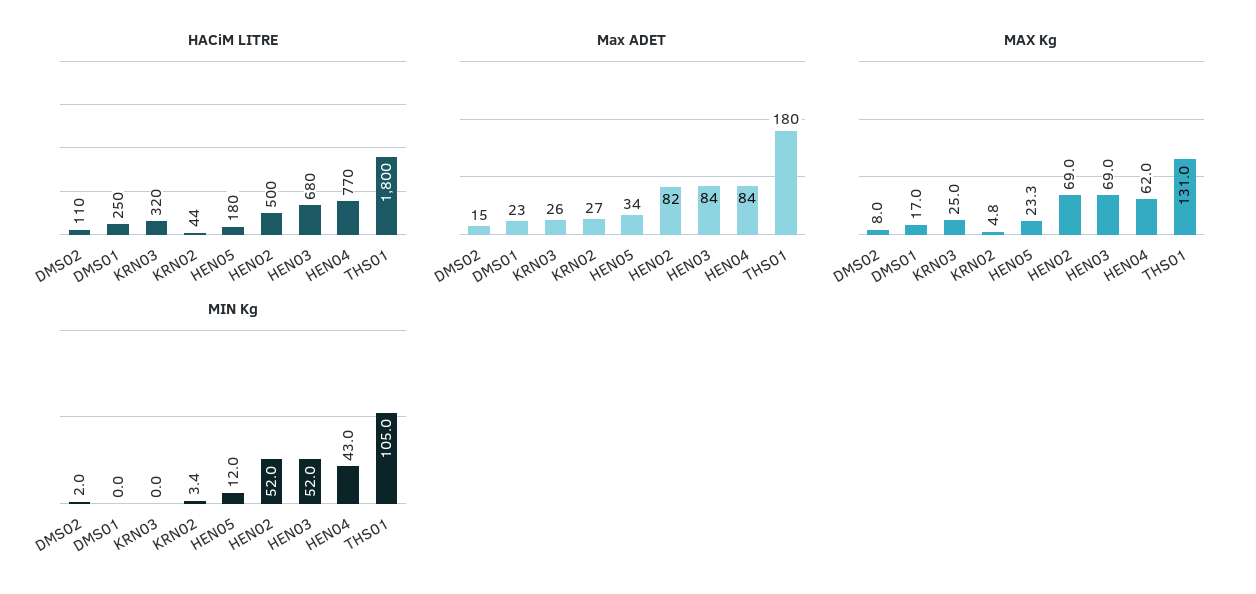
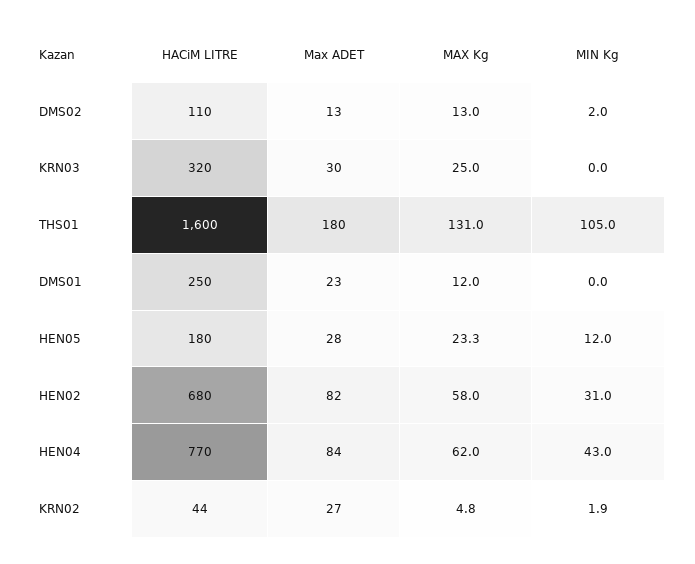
  {
    "HACiM LITRE": {
      "DMS02": 110,
      "DMS01": 250,
      "KRN03": 320,
      "KRN02": 44,
      "HEN05": 180,
-     "HEN02": 500,
+     "HEN02": 680,
-     "HEN03": 680,
      "HEN04": 770,
-     "THS01": 1800
+     "THS01": 1600
    },
    "Max ADET": {
-     "DMS02": 15,
+     "DMS02": 13,
      "DMS01": 23,
-     "KRN03": 26,
+     "KRN03": 30,
      "KRN02": 27,
-     "HEN05": 34,
+     "HEN05": 28,
      "HEN02": 82,
-     "HEN03": 84,
      "HEN04": 84,
      "THS01": 180
    },
    "MAX Kg": {
-     "DMS02": 8,
+     "DMS02": 13,
-     "DMS01": 17,
+     "DMS01": 12,
      "KRN03": 25,
      "KRN02": 4.8,
      "HEN05": 23.3,
-     "HEN02": 69,
+     "HEN02": 58,
-     "HEN03": 69,
      "HEN04": 62,
      "THS01": 131
    },
    "MIN Kg": {
      "DMS02": 2,
      "DMS01": 0,
      "KRN03": 0,
-     "KRN02": 3.4,
+     "KRN02": 1.9,
      "HEN05": 12,
-     "HEN02": 52,
+     "HEN02": 31,
-     "HEN03": 52,
      "HEN04": 43,
      "THS01": 105
    }
  }

